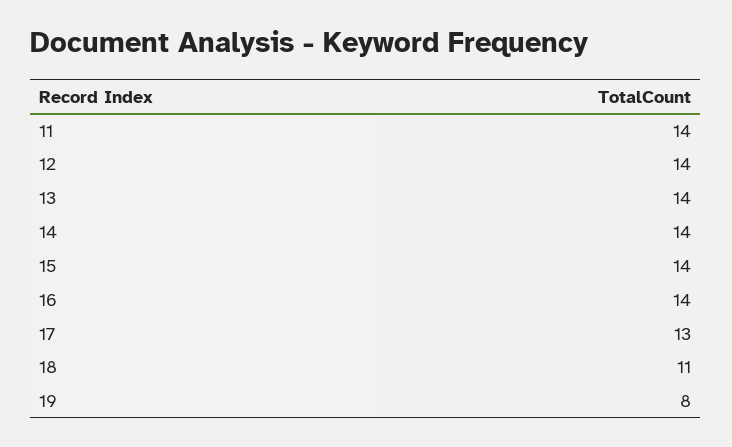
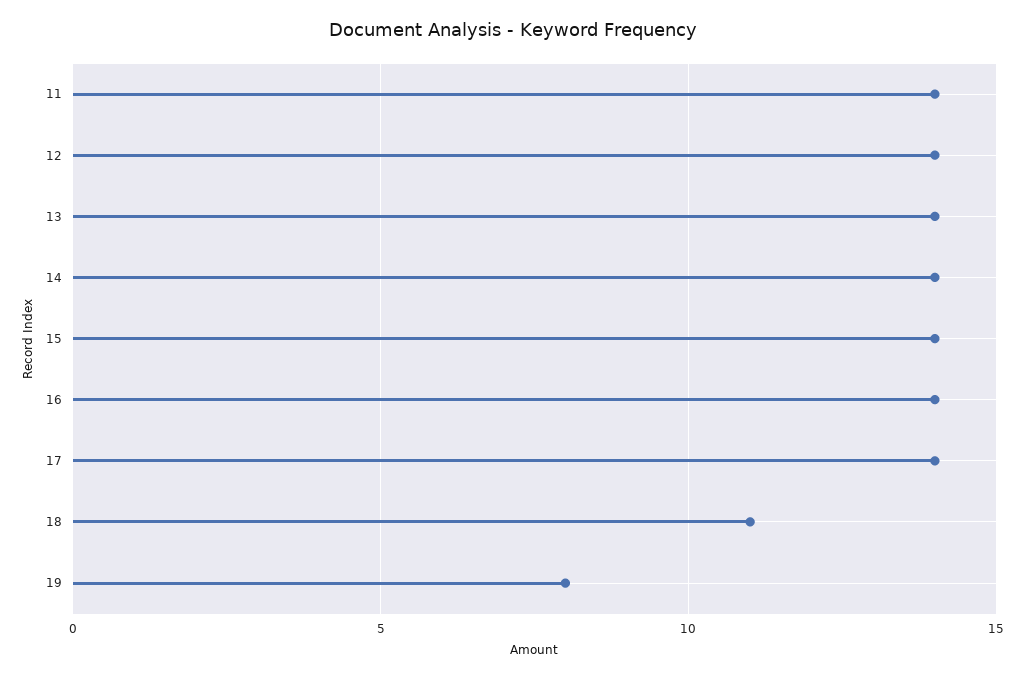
  {
    "11": 14,
    "12": 14,
    "13": 14,
    "14": 14,
    "15": 14,
    "16": 14,
-   "17": 13,
+   "17": 14,
    "18": 11,
    "19": 8
  }

